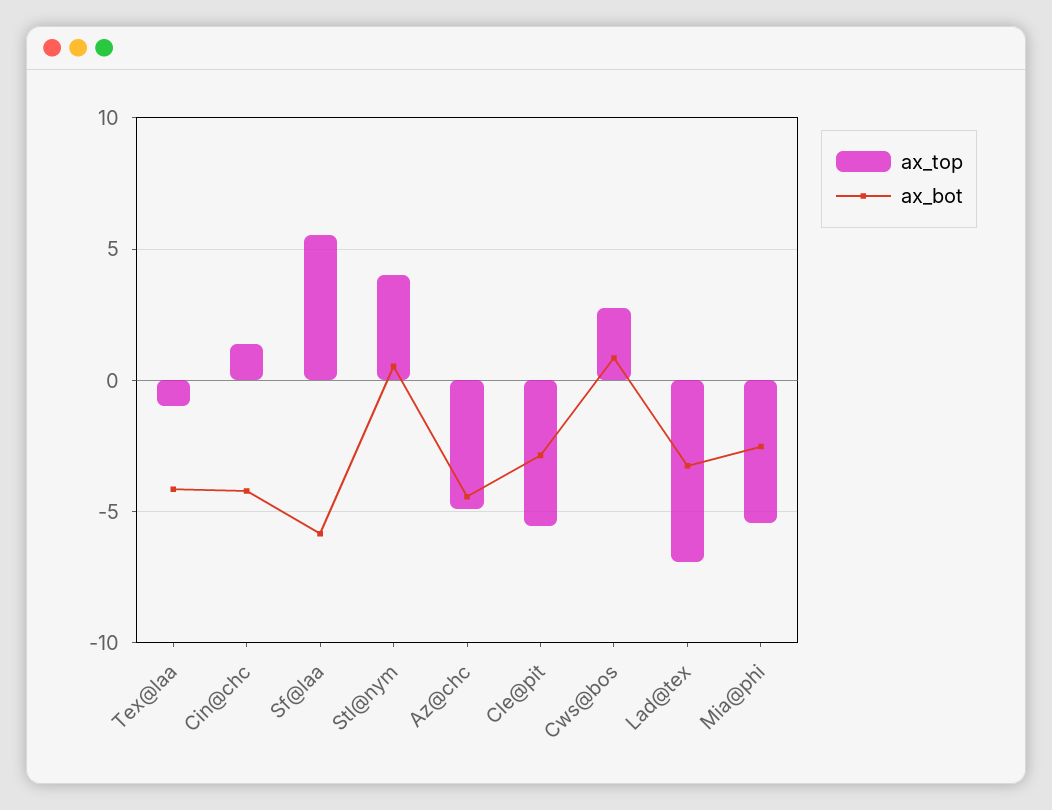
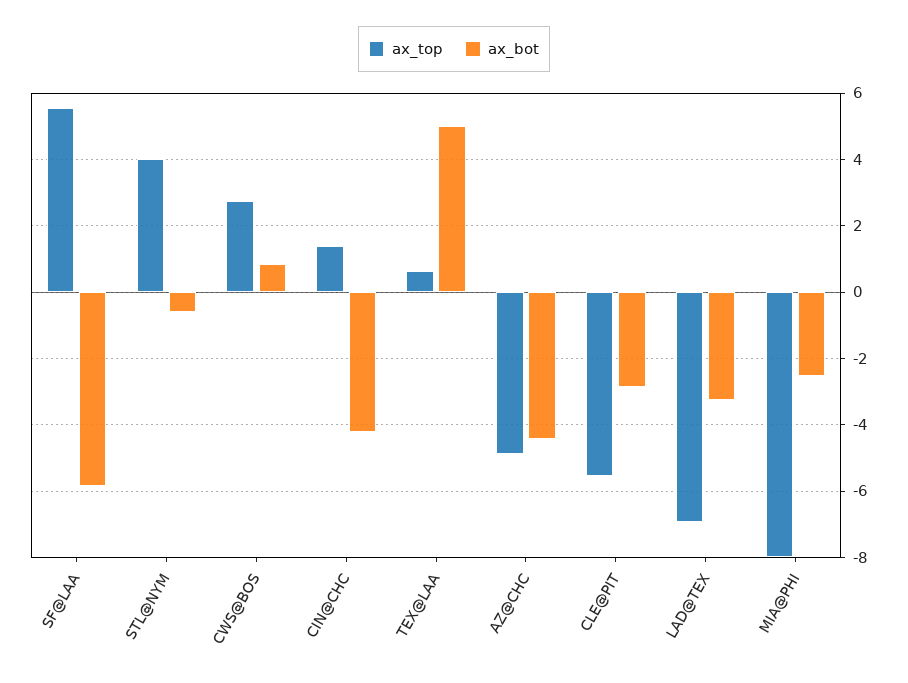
  {
    "ax_top": {
-     "Tex@laa": -1,
+     "Tex@laa": 0.6,
      "Cin@chc": 1.4,
      "Sf@laa": 5.6,
      "Stl@nym": 4,
      "Az@chc": -4.8,
      "Cle@pit": -5.6,
      "Cws@bos": 2.8,
      "Lad@tex": -7,
-     "Mia@phi": -5.5
+     "Mia@phi": -8
    },
    "ax_bot": {
-     "Tex@laa": -4,
+     "Tex@laa": 5,
      "Cin@chc": -4.2,
      "Sf@laa": -5.8,
-     "Stl@nym": 0.5,
+     "Stl@nym": -0.6,
      "Az@chc": -4.4,
      "Cle@pit": -2.8,
      "Cws@bos": 0.8,
      "Lad@tex": -3.2,
      "Mia@phi": -2.6
    }
  }

